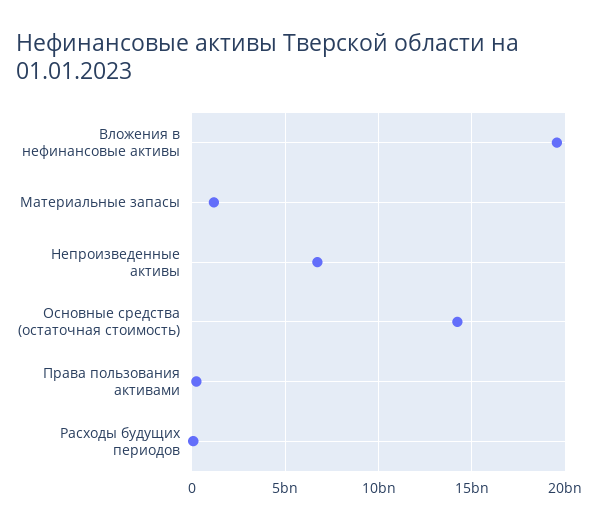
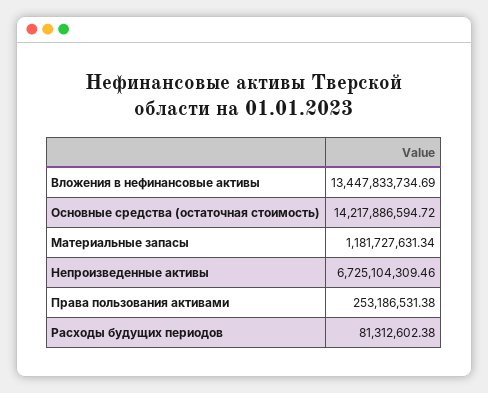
  {
-   "Вложения в нефинансовые активы": 19500000000,
+   "Вложения в нефинансовые активы": 13447833734.69,
    "Материальные запасы": 1181727631.34,
    "Непроизведенные активы": 6725104309.46,
    "Основные средства (остаточная стоимость)": 14217886594.72,
    "Права пользования активами": 253186531.38,
    "Расходы будущих периодов": 81312602.38
  }

